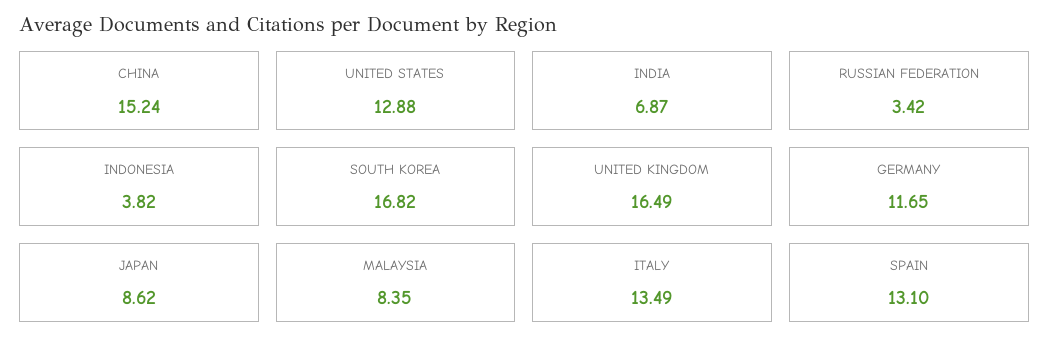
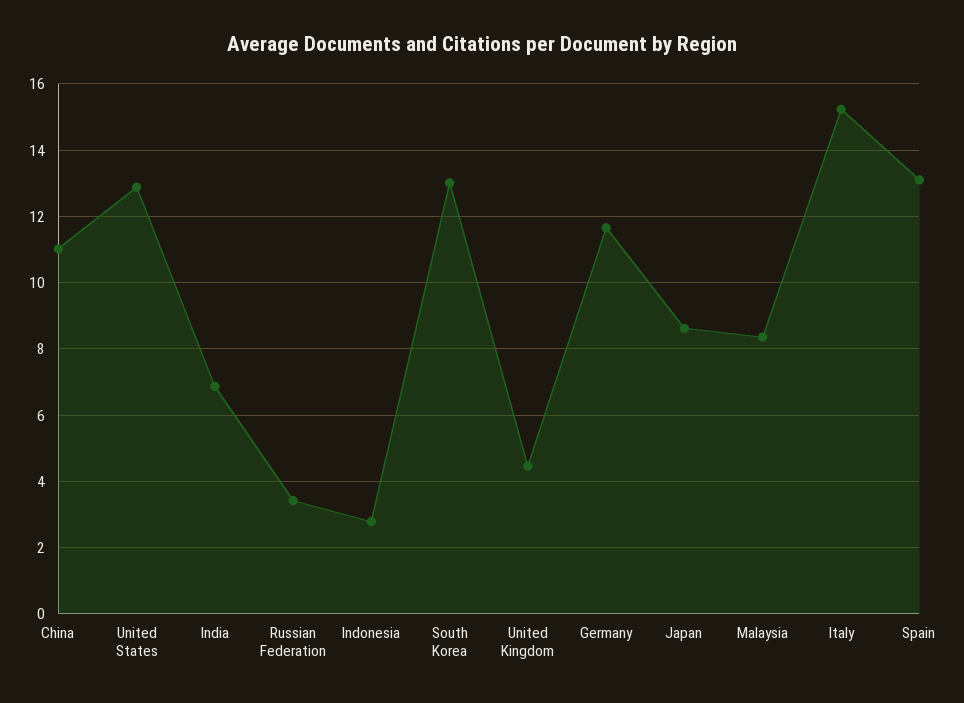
  {
-   "CHINA": 15.24,
+   "CHINA": 11,
    "UNITED STATES": 12.88,
    "INDIA": 6.87,
    "RUSSIAN FEDERATION": 3.42,
-   "INDONESIA": 3.82,
+   "INDONESIA": 2.8,
-   "SOUTH KOREA": 16.82,
+   "SOUTH KOREA": 13,
-   "UNITED KINGDOM": 16.49,
+   "UNITED KINGDOM": 4.4,
    "GERMANY": 11.65,
    "JAPAN": 8.62,
    "MALAYSIA": 8.35,
-   "ITALY": 13.49,
+   "ITALY": 15.2,
    "SPAIN": 13.1
  }

